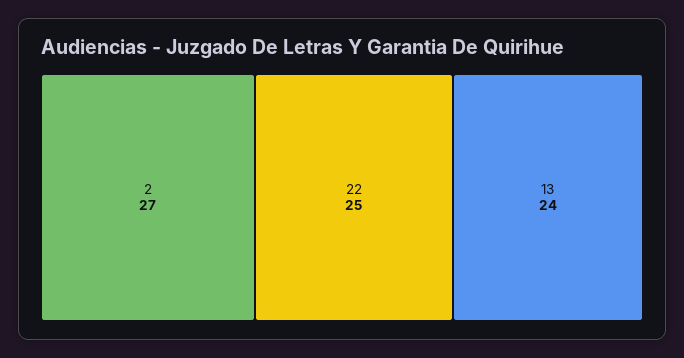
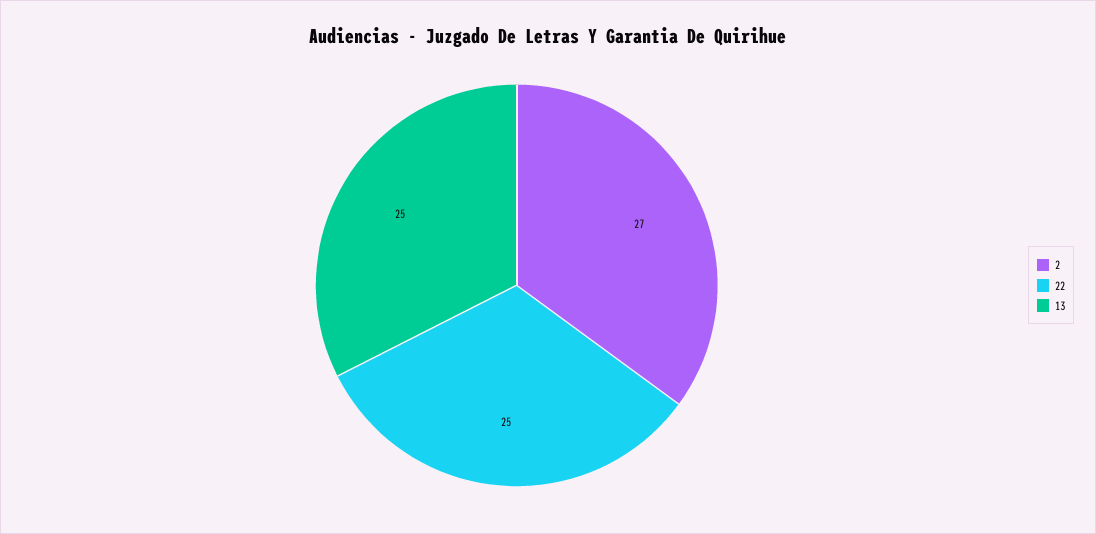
  {
    "2": 27,
    "22": 25,
-   "13": 24
+   "13": 25
  }

